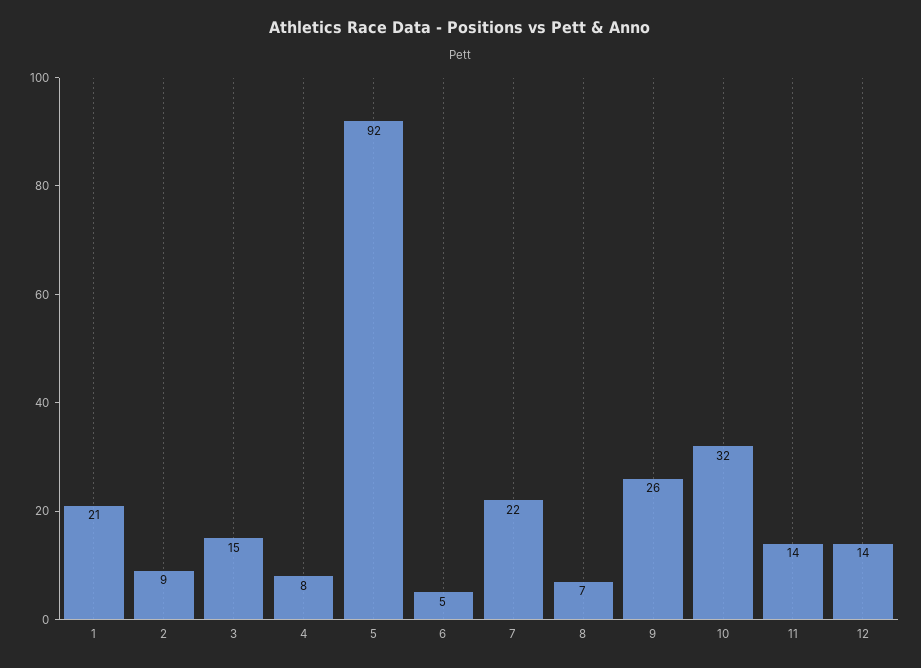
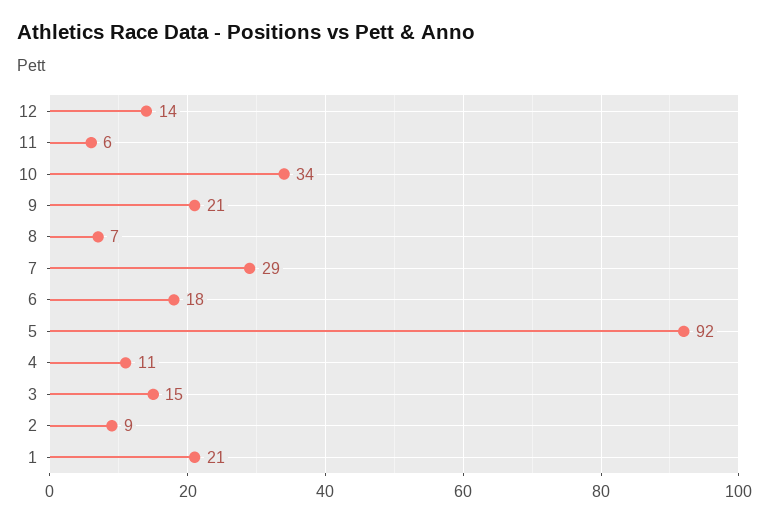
  {
    "1": 21,
    "2": 9,
    "3": 15,
-   "4": 8,
+   "4": 11,
    "5": 92,
-   "6": 5,
+   "6": 18,
-   "7": 22,
+   "7": 29,
    "8": 7,
-   "9": 26,
+   "9": 21,
-   "10": 32,
+   "10": 34,
-   "11": 14,
+   "11": 6,
    "12": 14
  }

